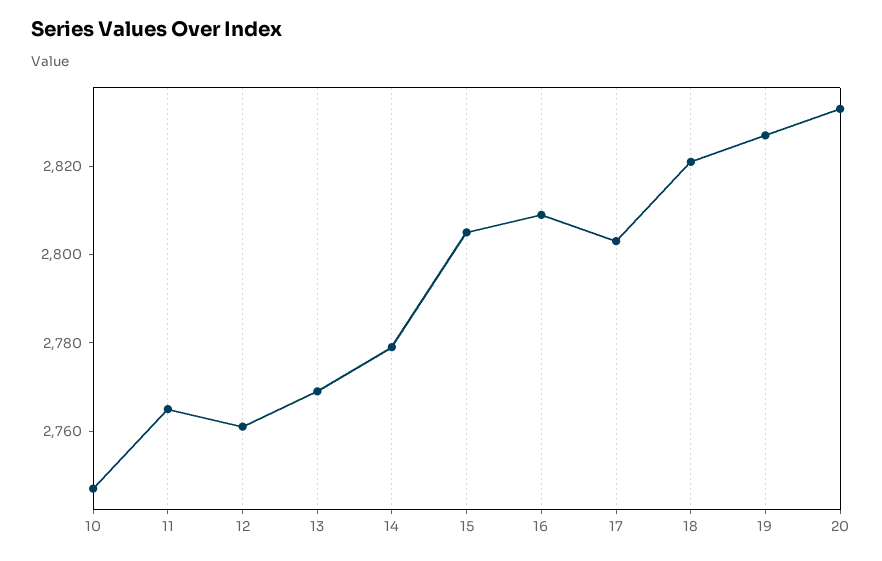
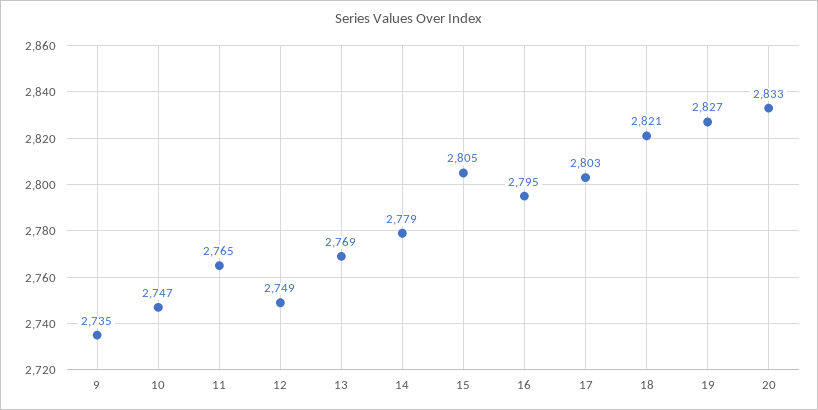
  {
    "10": 2747,
    "11": 2765,
-   "12": 2760,
+   "12": 2749,
    "13": 2769,
    "14": 2779,
    "15": 2805,
-   "16": 2810,
+   "16": 2795,
    "17": 2803,
    "18": 2821,
    "19": 2827,
-   "20": 2833
+   "20": 2833,
+   "9": 2735
  }

